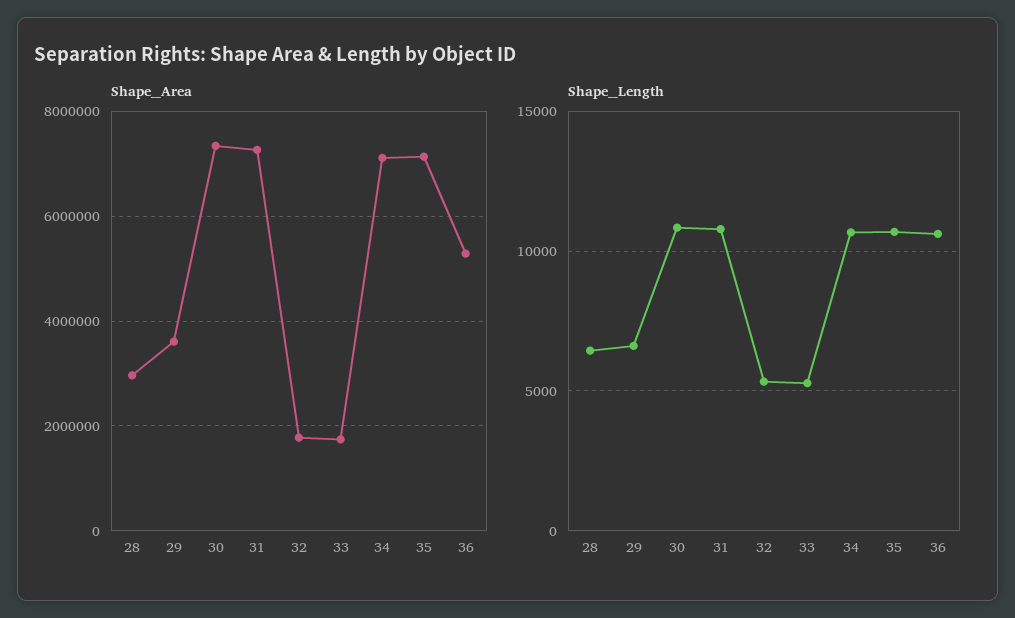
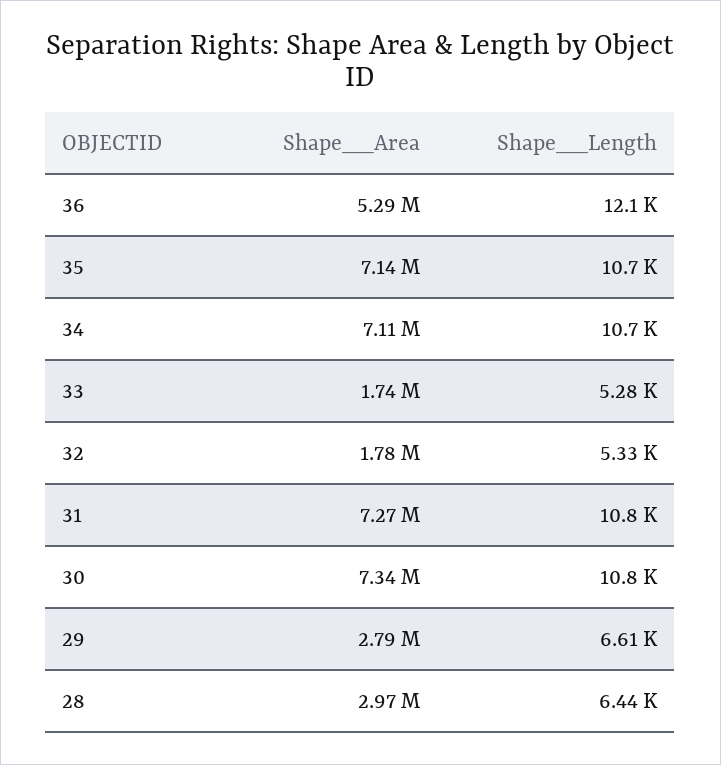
  {
    "Shape__Area": {
      "28": 2970000,
-     "29": 3600000,
+     "29": 2790000,
      "30": 7340000,
      "31": 7270000,
      "32": 1780000,
      "33": 1740000,
      "34": 7110000,
      "35": 7140000,
      "36": 5290000
    },
    "Shape__Length": {
      "28": 6440,
      "29": 6610,
      "30": 10800,
      "31": 10800,
      "32": 5330,
      "33": 5280,
      "34": 10700,
      "35": 10700,
-     "36": 10500
+     "36": 12100
    }
  }

